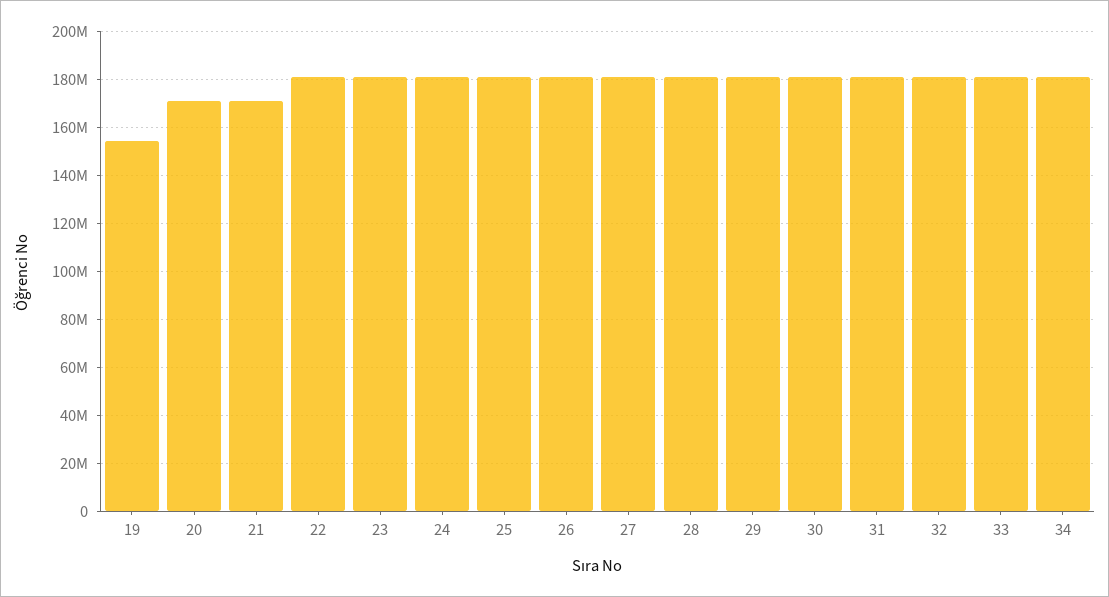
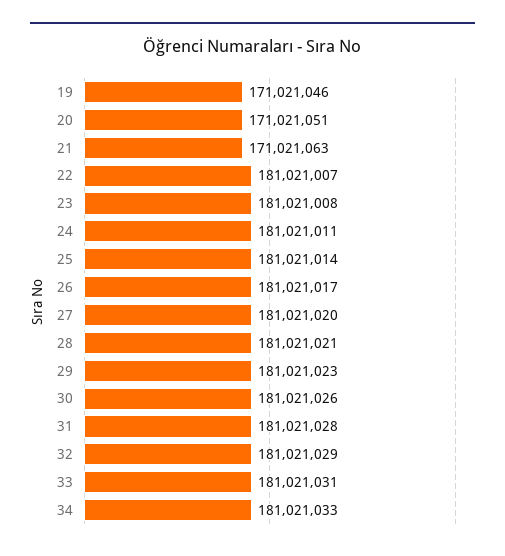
  {
-   "19": 155000000,
+   "19": 171021046,
    "20": 171021051,
    "21": 171021063,
    "22": 181021007,
    "23": 181021008,
    "24": 181021011,
    "25": 181021014,
    "26": 181021017,
    "27": 181021020,
    "28": 181021021,
    "29": 181021023,
    "30": 181021026,
    "31": 181021028,
    "32": 181021029,
    "33": 181021031,
    "34": 181021033
  }

